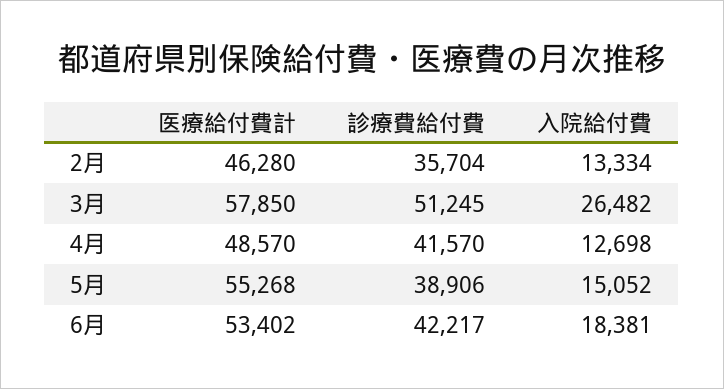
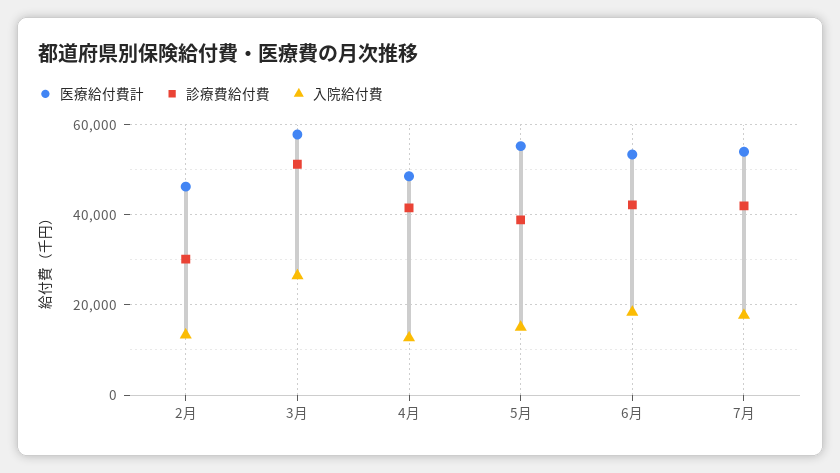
  {
    "医療給付費計": {
      "2月": 46280,
      "3月": 57850,
      "4月": 48570,
      "5月": 55268,
-     "6月": 53402
+     "6月": 53402,
+     "7月": 54000
    },
    "診療費給付費": {
-     "2月": 35704,
+     "2月": 30000,
      "3月": 51245,
      "4月": 41570,
      "5月": 38906,
-     "6月": 42217
+     "6月": 42217,
+     "7月": 42000
    },
    "入院給付費": {
      "2月": 13334,
      "3月": 26482,
      "4月": 12698,
      "5月": 15052,
-     "6月": 18381
+     "6月": 18381,
+     "7月": 18000
    }
  }

